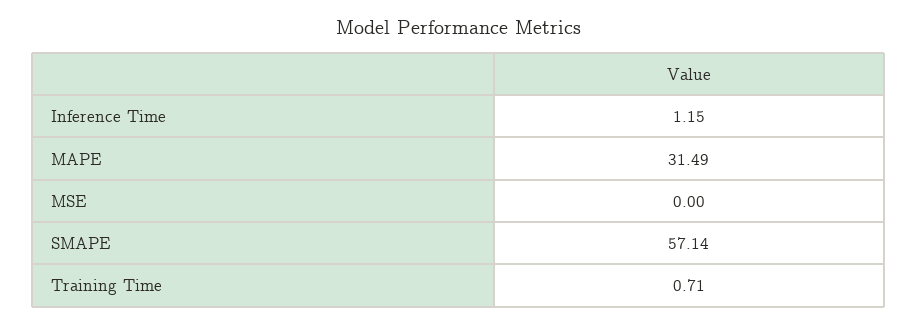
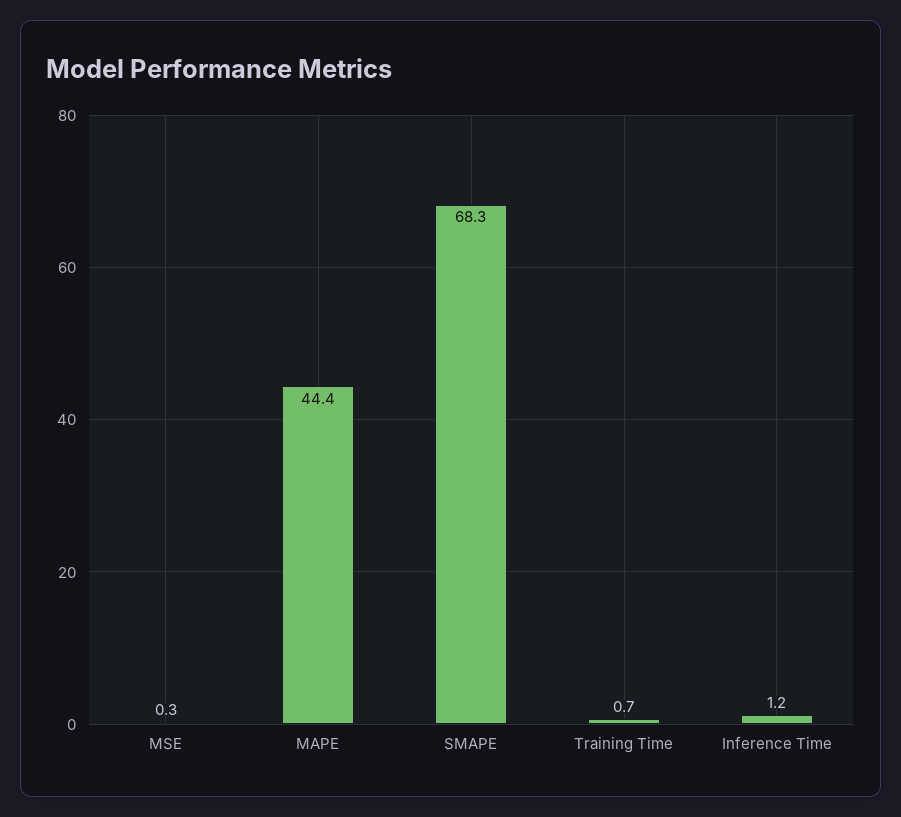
  {
    "Inference Time": 1.15,
-   "MAPE": 31.49,
+   "MAPE": 44.4,
-   "MSE": 0,
+   "MSE": 0.3,
-   "SMAPE": 57.14,
+   "SMAPE": 68.3,
    "Training Time": 0.71
  }

